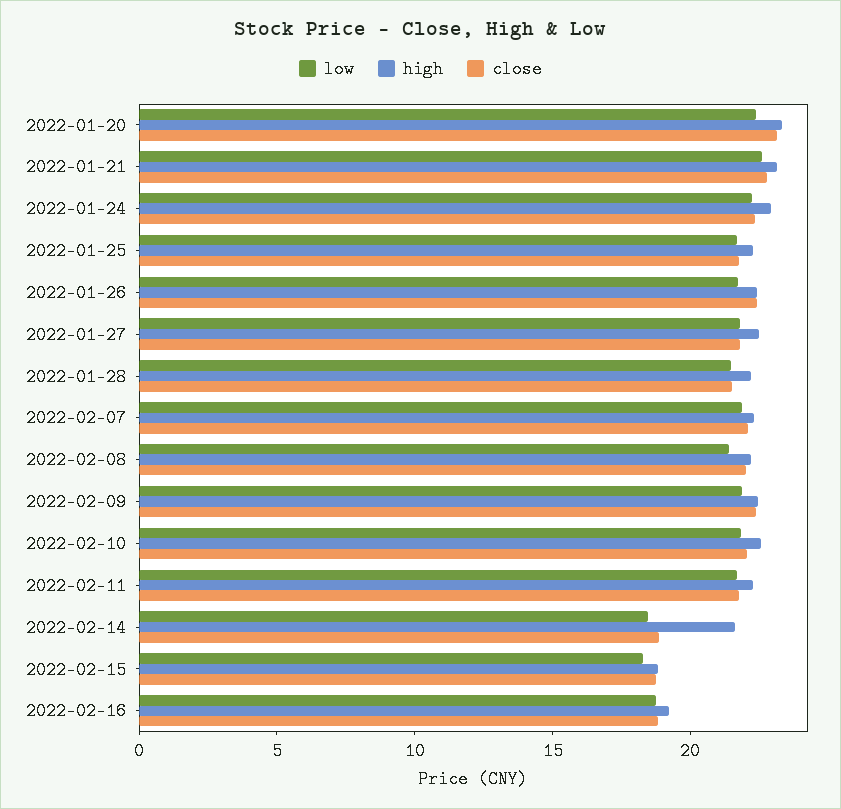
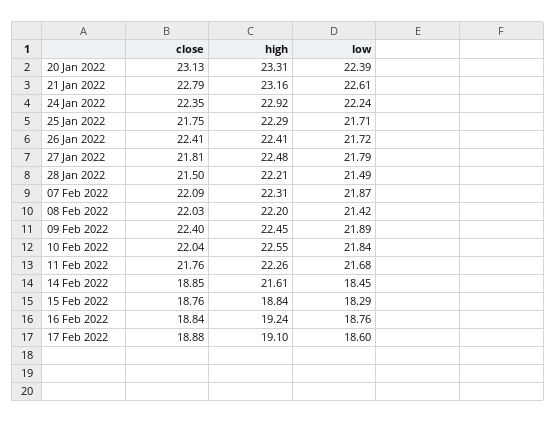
  {
    "low": {
      "2022-01-20": 22.39,
      "2022-01-21": 22.61,
      "2022-01-24": 22.24,
      "2022-01-25": 21.71,
      "2022-01-26": 21.72,
      "2022-01-27": 21.79,
      "2022-01-28": 21.49,
      "2022-02-07": 21.87,
      "2022-02-08": 21.42,
      "2022-02-09": 21.89,
      "2022-02-10": 21.84,
      "2022-02-11": 21.68,
      "2022-02-14": 18.45,
      "2022-02-15": 18.29,
-     "2022-02-16": 18.76
+     "2022-02-16": 18.76,
+     "17 Feb 2022": 18.6
    },
    "high": {
      "2022-01-20": 23.31,
      "2022-01-21": 23.16,
      "2022-01-24": 22.92,
      "2022-01-25": 22.29,
      "2022-01-26": 22.41,
      "2022-01-27": 22.48,
      "2022-01-28": 22.21,
      "2022-02-07": 22.31,
      "2022-02-08": 22.2,
      "2022-02-09": 22.45,
      "2022-02-10": 22.55,
      "2022-02-11": 22.26,
      "2022-02-14": 21.61,
      "2022-02-15": 18.84,
-     "2022-02-16": 19.24
+     "2022-02-16": 19.24,
+     "17 Feb 2022": 19.1
    },
    "close": {
      "2022-01-20": 23.13,
      "2022-01-21": 22.79,
      "2022-01-24": 22.35,
      "2022-01-25": 21.75,
      "2022-01-26": 22.41,
      "2022-01-27": 21.81,
      "2022-01-28": 21.5,
      "2022-02-07": 22.09,
      "2022-02-08": 22.03,
      "2022-02-09": 22.4,
      "2022-02-10": 22.04,
      "2022-02-11": 21.76,
      "2022-02-14": 18.85,
      "2022-02-15": 18.76,
-     "2022-02-16": 18.84
+     "2022-02-16": 18.84,
+     "17 Feb 2022": 18.88
    }
  }

